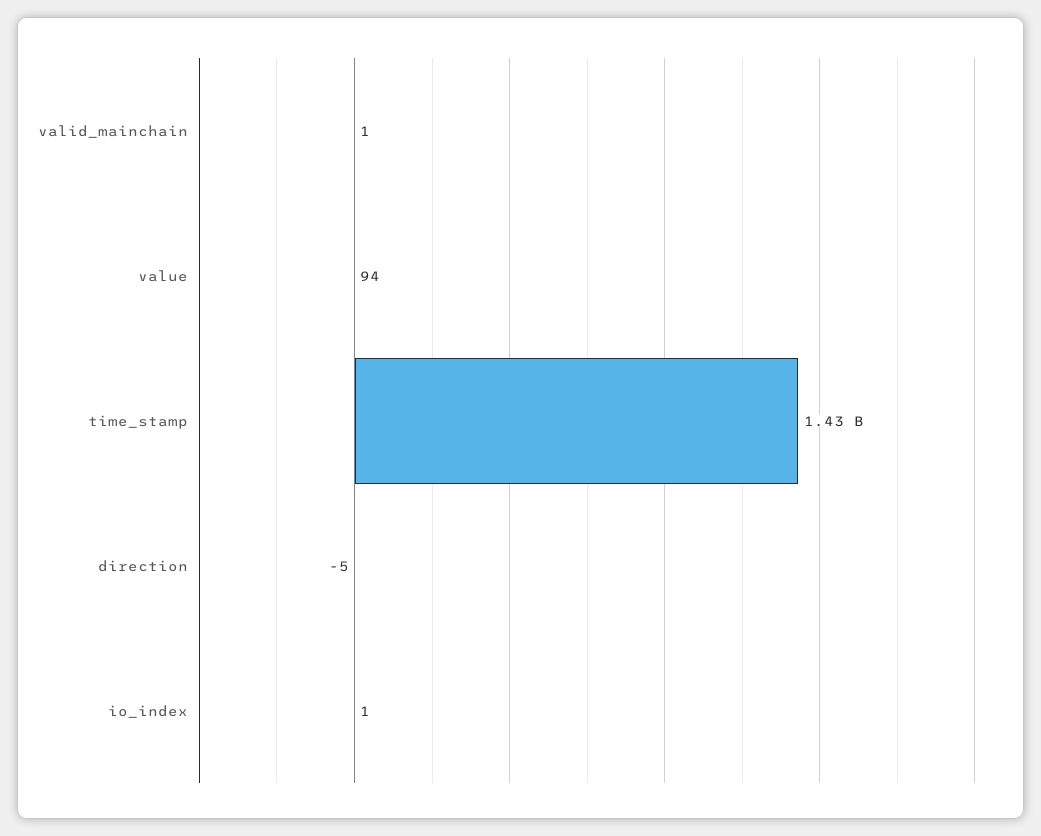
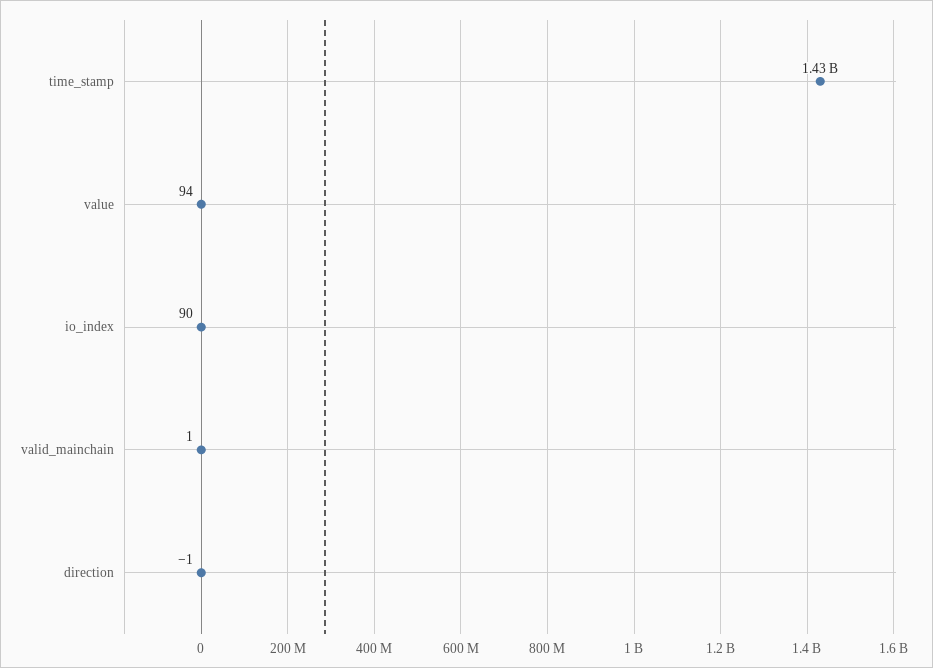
  {
    "valid_mainchain": 1,
    "value": 94,
    "time_stamp": 1430000000,
-   "direction": -5,
+   "direction": -1,
-   "io_index": 1
+   "io_index": 90
  }

